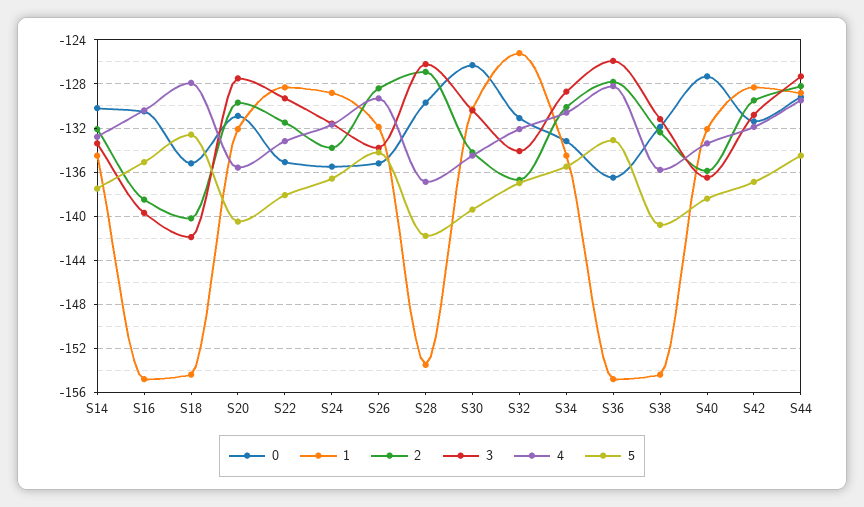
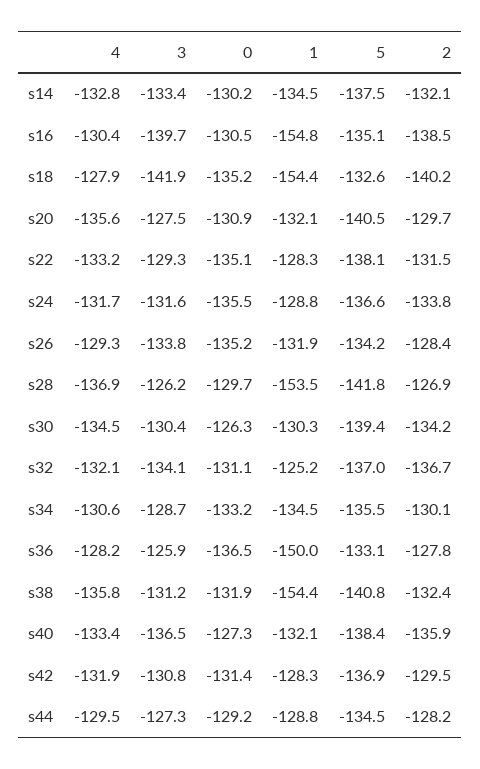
  {
    "0": {
      "S14": -130.2,
      "S16": -130.5,
      "S18": -135.2,
      "S20": -130.9,
      "S22": -135.1,
      "S24": -135.5,
      "S26": -135.2,
      "S28": -129.7,
      "S30": -126.3,
      "S32": -131.1,
      "S34": -133.2,
      "S36": -136.5,
      "S38": -131.9,
      "S40": -127.3,
      "S42": -131.4,
      "S44": -129.2
    },
    "1": {
      "S14": -134.5,
      "S16": -154.8,
      "S18": -154.4,
      "S20": -132.1,
      "S22": -128.3,
      "S24": -128.8,
      "S26": -131.9,
      "S28": -153.5,
      "S30": -130.3,
      "S32": -125.2,
      "S34": -134.5,
-     "S36": -155,
+     "S36": -150,
      "S38": -154.4,
      "S40": -132.1,
      "S42": -128.3,
      "S44": -128.8
    },
    "2": {
      "S14": -132.1,
      "S16": -138.5,
      "S18": -140.2,
      "S20": -129.7,
      "S22": -131.5,
      "S24": -133.8,
      "S26": -128.4,
      "S28": -126.9,
      "S30": -134.2,
      "S32": -136.7,
      "S34": -130.1,
      "S36": -127.8,
      "S38": -132.4,
      "S40": -135.9,
      "S42": -129.5,
      "S44": -128.2
    },
    "3": {
      "S14": -133.4,
      "S16": -139.7,
      "S18": -141.9,
      "S20": -127.5,
      "S22": -129.3,
      "S24": -131.6,
      "S26": -133.8,
      "S28": -126.2,
      "S30": -130.4,
      "S32": -134.1,
      "S34": -128.7,
      "S36": -125.9,
      "S38": -131.2,
      "S40": -136.5,
      "S42": -130.8,
      "S44": -127.3
    },
    "4": {
      "S14": -132.8,
      "S16": -130.4,
      "S18": -127.9,
      "S20": -135.6,
      "S22": -133.2,
      "S24": -131.7,
      "S26": -129.3,
      "S28": -136.9,
      "S30": -134.5,
      "S32": -132.1,
      "S34": -130.6,
      "S36": -128.2,
      "S38": -135.8,
      "S40": -133.4,
      "S42": -131.9,
      "S44": -129.5
    },
    "5": {
      "S14": -137.5,
      "S16": -135.1,
      "S18": -132.6,
      "S20": -140.5,
      "S22": -138.1,
      "S24": -136.6,
      "S26": -134.2,
      "S28": -141.8,
      "S30": -139.4,
      "S32": -137,
      "S34": -135.5,
      "S36": -133.1,
      "S38": -140.8,
      "S40": -138.4,
      "S42": -136.9,
      "S44": -134.5
    }
  }

